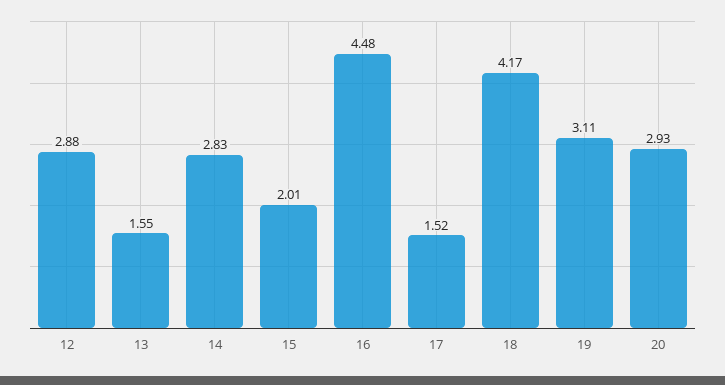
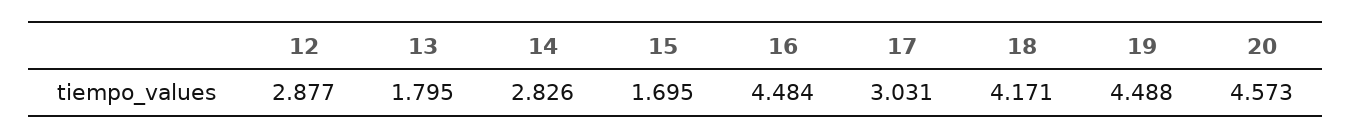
  {
    "12": 2.877,
-   "13": 1.55,
+   "13": 1.795,
    "14": 2.826,
-   "15": 2.01,
+   "15": 1.695,
    "16": 4.484,
-   "17": 1.52,
+   "17": 3.031,
    "18": 4.171,
-   "19": 3.11,
+   "19": 4.488,
-   "20": 2.93
+   "20": 4.573
  }

